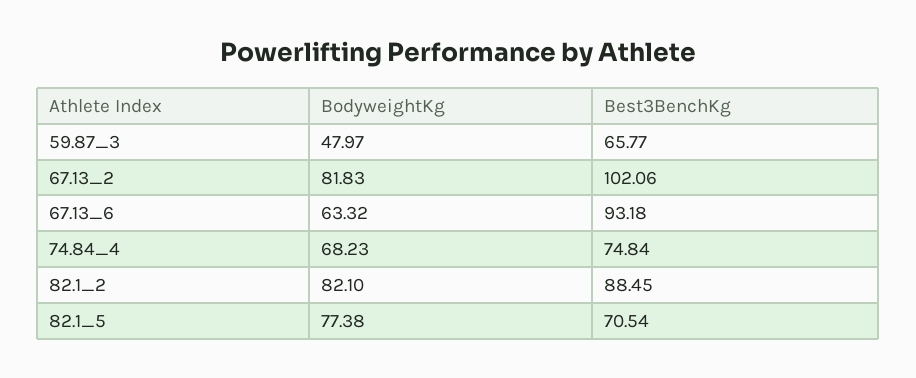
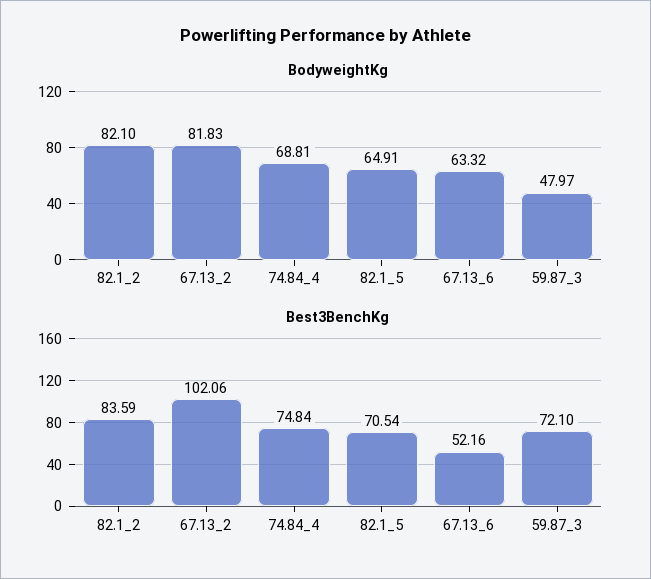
  {
    "BodyweightKg": {
      "59.87_3": 47.97,
      "67.13_2": 81.83,
      "67.13_6": 63.32,
-     "74.84_4": 68.23,
+     "74.84_4": 68.81,
      "82.1_2": 82.1,
-     "82.1_5": 77.38
+     "82.1_5": 64.91
    },
    "Best3BenchKg": {
-     "59.87_3": 65.77,
+     "59.87_3": 72.1,
      "67.13_2": 102.06,
-     "67.13_6": 93.18,
+     "67.13_6": 52.16,
      "74.84_4": 74.84,
-     "82.1_2": 88.45,
+     "82.1_2": 83.59,
      "82.1_5": 70.54
    }
  }

